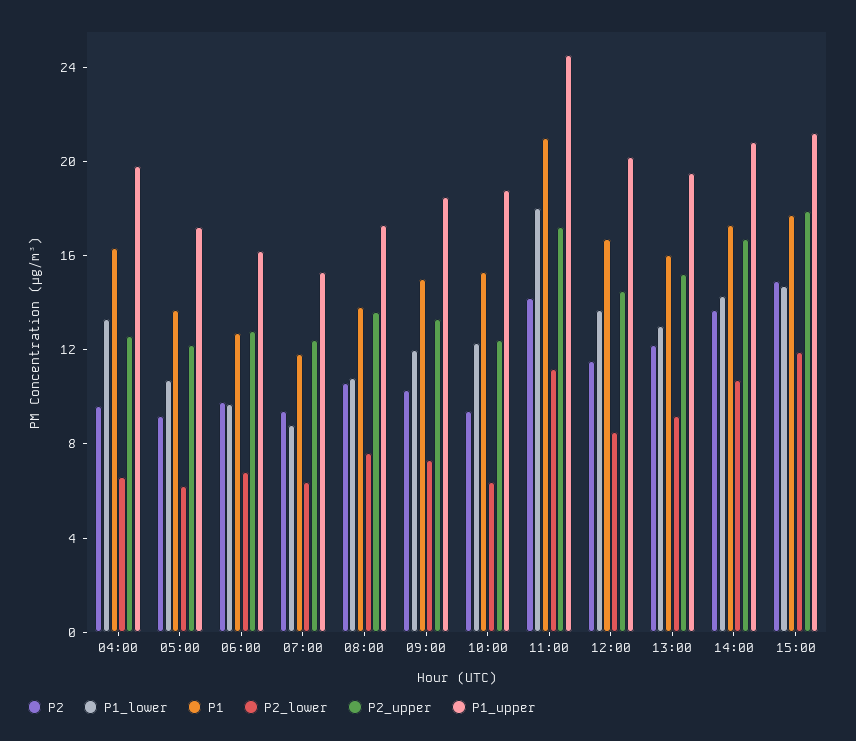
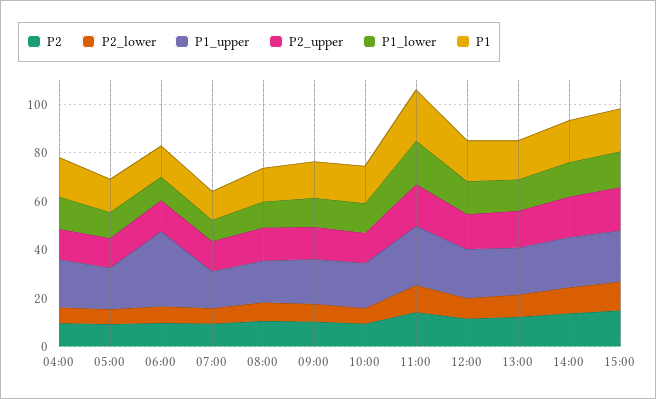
  {
    "P2": {
      "04:00": 10,
      "05:00": 9,
      "06:00": 10,
      "07:00": 9,
      "08:00": 11,
      "09:00": 10,
      "10:00": 9,
      "11:00": 14,
      "12:00": 12,
      "13:00": 12,
      "14:00": 14,
      "15:00": 15
    },
    "P1_lower": {
      "04:00": 13,
      "05:00": 11,
      "06:00": 10,
      "07:00": 9,
      "08:00": 11,
      "09:00": 12,
      "10:00": 12,
      "11:00": 18,
      "12:00": 14,
      "13:00": 13,
      "14:00": 14,
      "15:00": 15
    },
    "P1": {
      "04:00": 16,
      "05:00": 14,
      "06:00": 13,
      "07:00": 12,
      "08:00": 14,
      "09:00": 15,
      "10:00": 15,
      "11:00": 21,
      "12:00": 17,
      "13:00": 16,
      "14:00": 17,
      "15:00": 18
    },
    "P2_lower": {
      "04:00": 7,
      "05:00": 6,
      "06:00": 7,
      "07:00": 6,
      "08:00": 8,
      "09:00": 7,
      "10:00": 6,
      "11:00": 11,
      "12:00": 9,
      "13:00": 9,
      "14:00": 11,
      "15:00": 12
    },
    "P2_upper": {
      "04:00": 13,
      "05:00": 12,
      "06:00": 13,
      "07:00": 12,
      "08:00": 14,
      "09:00": 13,
      "10:00": 12,
      "11:00": 17,
      "12:00": 15,
      "13:00": 15,
      "14:00": 17,
      "15:00": 18
    },
    "P1_upper": {
      "04:00": 20,
      "05:00": 17,
-     "06:00": 16,
+     "06:00": 30,
      "07:00": 15,
      "08:00": 17,
      "09:00": 19,
      "10:00": 19,
      "11:00": 25,
      "12:00": 20,
      "13:00": 20,
      "14:00": 21,
      "15:00": 21
    }
  }

